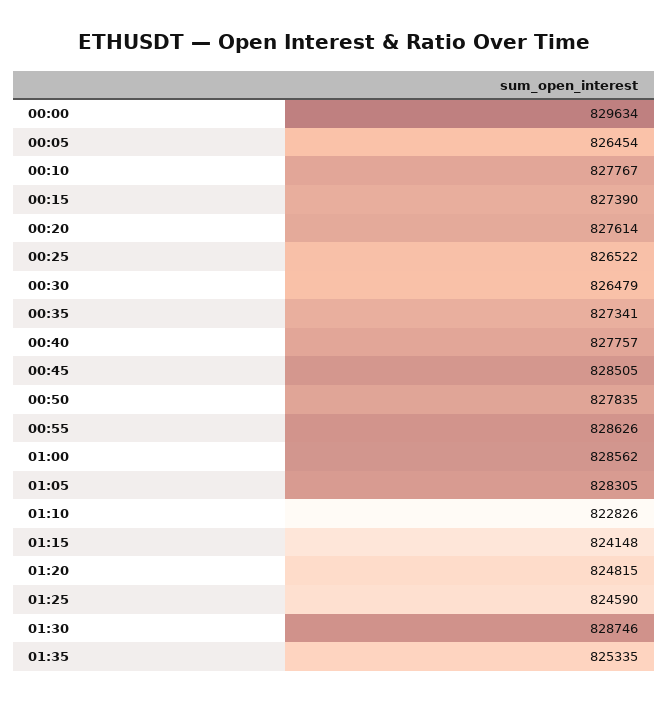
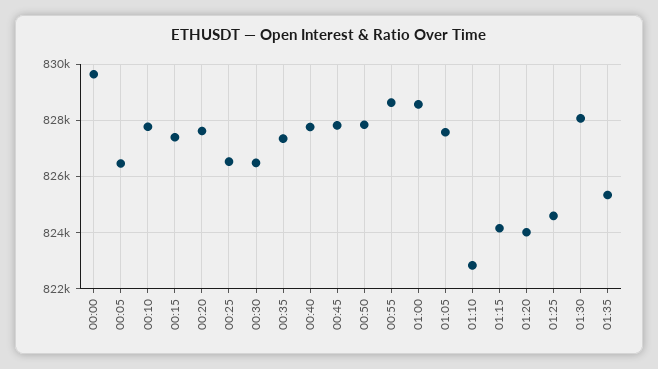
  {
    "00:00": 829634,
    "00:05": 826454,
    "00:10": 827767,
    "00:15": 827390,
    "00:20": 827614,
    "00:25": 826522,
    "00:30": 826479,
    "00:35": 827341,
    "00:40": 827757,
-   "00:45": 828505,
+   "00:45": 827750,
    "00:50": 827835,
    "00:55": 828626,
    "01:00": 828562,
-   "01:05": 828305,
+   "01:05": 827500,
    "01:10": 822826,
    "01:15": 824148,
-   "01:20": 824815,
+   "01:20": 824000,
    "01:25": 824590,
-   "01:30": 828746,
+   "01:30": 828000,
    "01:35": 825335
  }

